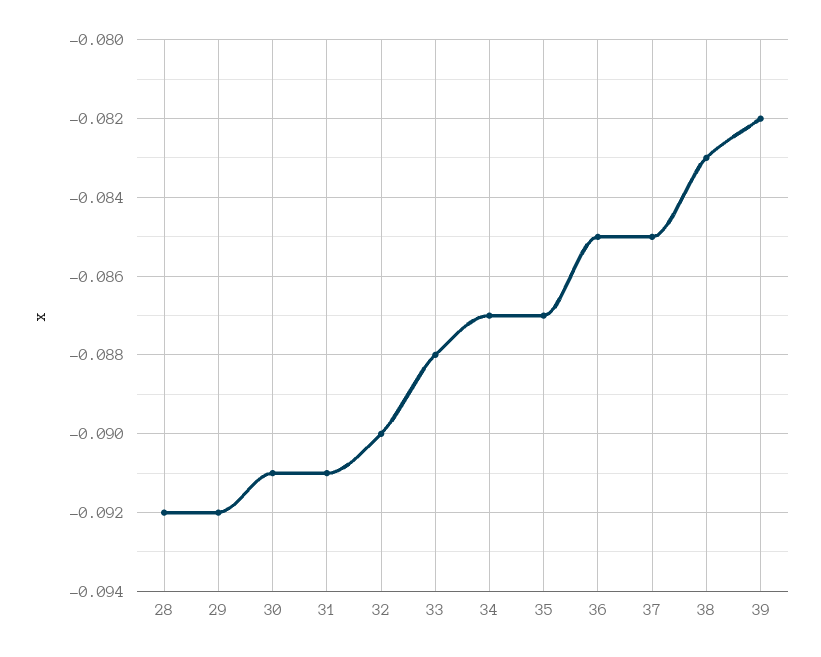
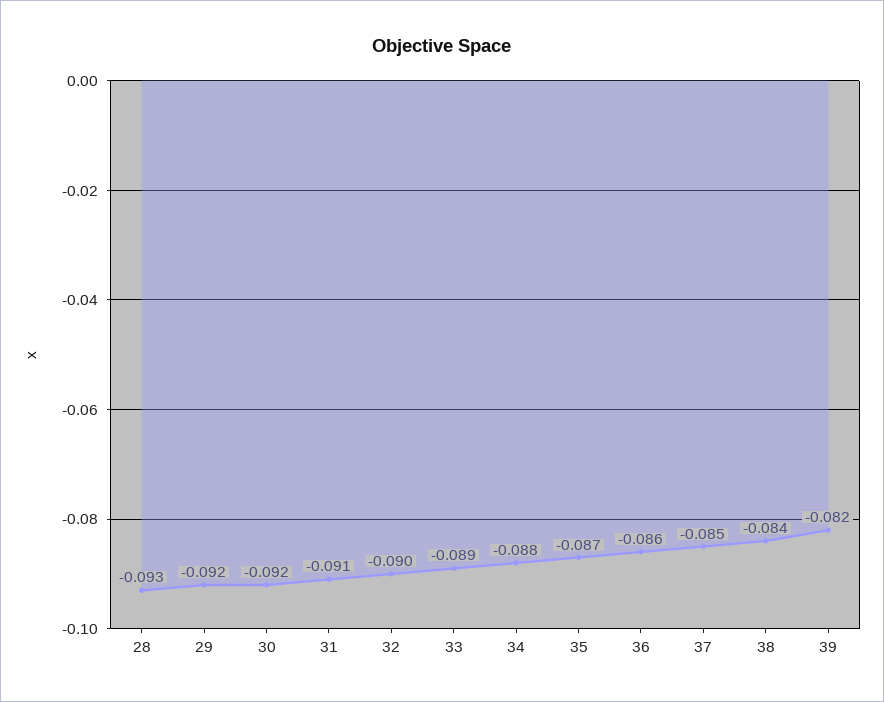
  {
-   "28": -0.092,
+   "28": -0.093,
    "29": -0.092,
-   "30": -0.091,
+   "30": -0.092,
    "31": -0.091,
    "32": -0.09,
-   "33": -0.088,
+   "33": -0.089,
-   "34": -0.087,
+   "34": -0.088,
    "35": -0.087,
-   "36": -0.085,
+   "36": -0.086,
    "37": -0.085,
-   "38": -0.083,
+   "38": -0.084,
    "39": -0.082
  }

